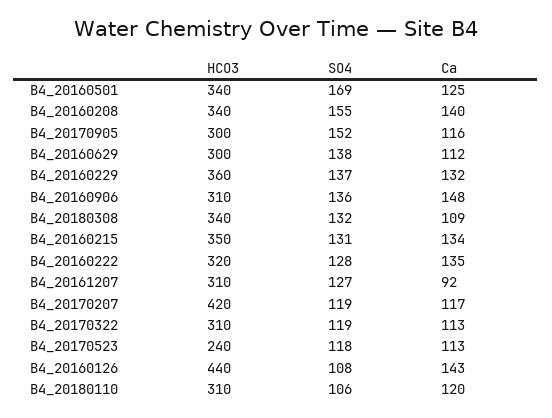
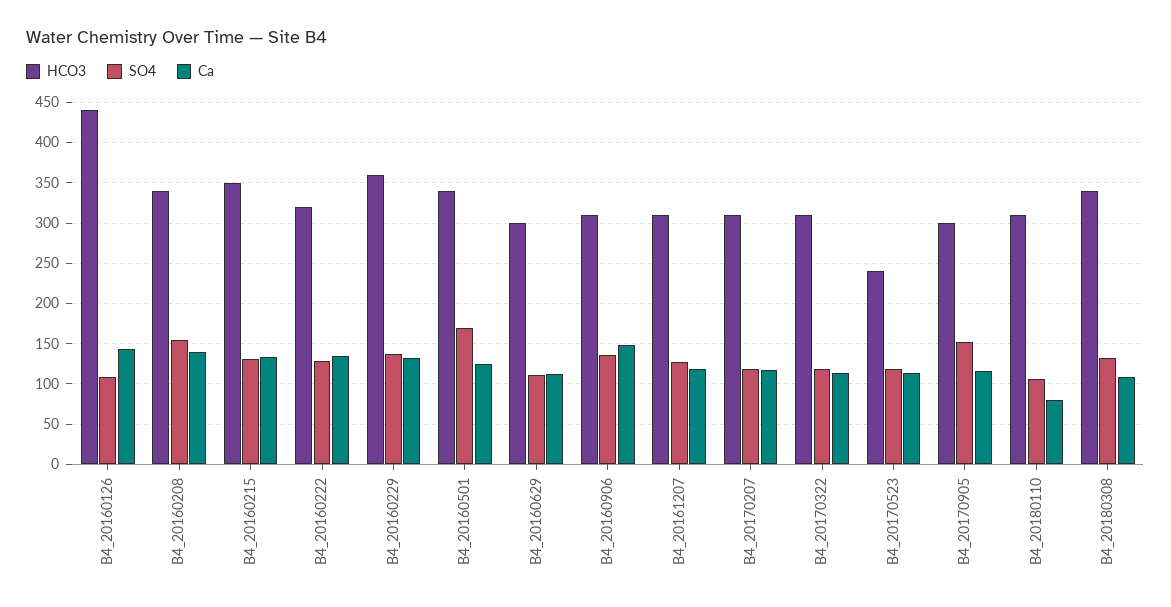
  {
    "HCO3": {
      "B4_20160501": 340,
      "B4_20160208": 340,
      "B4_20170905": 300,
      "B4_20160629": 300,
      "B4_20160229": 360,
      "B4_20160906": 310,
      "B4_20180308": 340,
      "B4_20160215": 350,
      "B4_20160222": 320,
      "B4_20161207": 310,
-     "B4_20170207": 420,
+     "B4_20170207": 310,
      "B4_20170322": 310,
      "B4_20170523": 240,
      "B4_20160126": 440,
      "B4_20180110": 310
    },
    "SO4": {
      "B4_20160501": 169,
      "B4_20160208": 155,
      "B4_20170905": 152,
-     "B4_20160629": 138,
+     "B4_20160629": 110,
      "B4_20160229": 137,
      "B4_20160906": 136,
      "B4_20180308": 132,
      "B4_20160215": 131,
      "B4_20160222": 128,
      "B4_20161207": 127,
      "B4_20170207": 119,
      "B4_20170322": 119,
      "B4_20170523": 118,
      "B4_20160126": 108,
      "B4_20180110": 106
    },
    "Ca": {
      "B4_20160501": 125,
      "B4_20160208": 140,
      "B4_20170905": 116,
      "B4_20160629": 112,
      "B4_20160229": 132,
      "B4_20160906": 148,
      "B4_20180308": 109,
      "B4_20160215": 134,
      "B4_20160222": 135,
-     "B4_20161207": 92,
+     "B4_20161207": 120,
      "B4_20170207": 117,
      "B4_20170322": 113,
      "B4_20170523": 113,
      "B4_20160126": 143,
-     "B4_20180110": 120
+     "B4_20180110": 80
    }
  }

